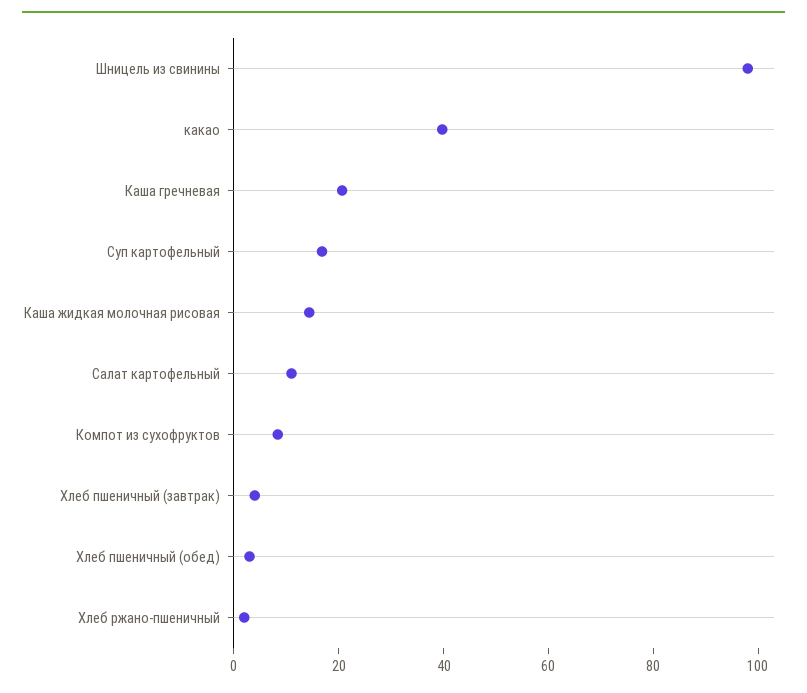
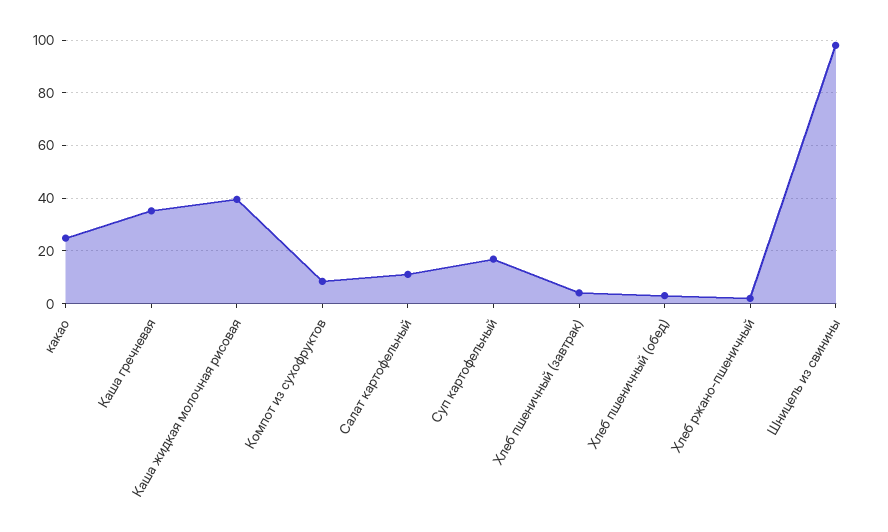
  {
    "Шницель из свинины": 97.5,
-   "какао": 40,
+   "какао": 25,
-   "Каша гречневая": 20,
+   "Каша гречневая": 35,
    "Суп картофельный": 17.5,
-   "Каша жидкая молочная рисовая": 15,
+   "Каша жидкая молочная рисовая": 40,
    "Салат картофельный": 10,
    "Компот из сухофруктов": 7.5,
    "Хлеб пшеничный (завтрак)": 5,
    "Хлеб пшеничный (обед)": 2.5,
    "Хлеб ржано-пшеничный": 2.5
  }

